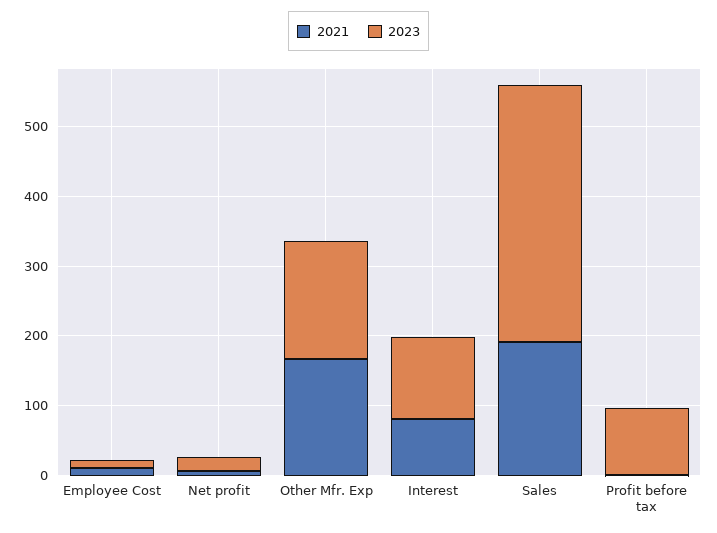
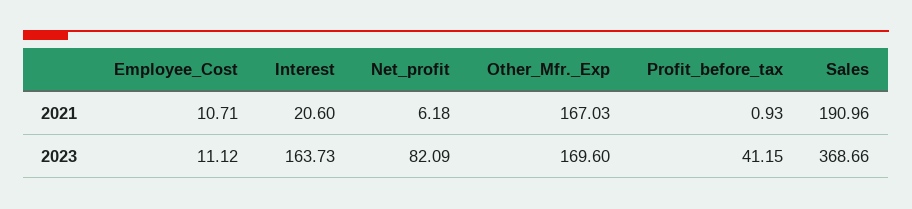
  {
    "2021": {
      "Employee Cost": 10.71,
      "Net profit": 6.18,
      "Other Mfr. Exp": 167.03,
-     "Interest": 80,
+     "Interest": 20.6,
      "Sales": 190.96,
      "Profit before tax": 0.93
    },
    "2023": {
      "Employee Cost": 11.12,
-     "Net profit": 20,
+     "Net profit": 82.09,
      "Other Mfr. Exp": 169.6,
-     "Interest": 120,
+     "Interest": 163.73,
      "Sales": 368.66,
-     "Profit before tax": 100
+     "Profit before tax": 41.15
    }
  }

